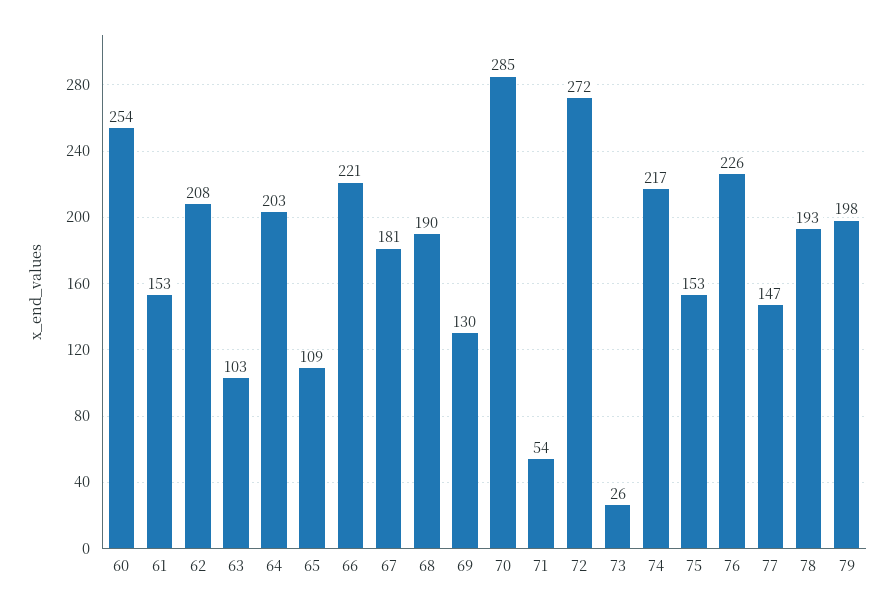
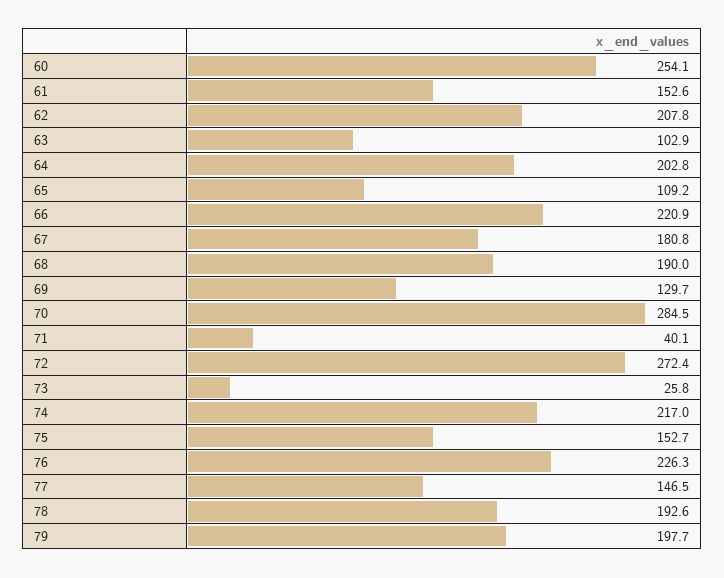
  {
    "60": 254.1,
    "61": 152.6,
    "62": 207.8,
    "63": 102.9,
    "64": 202.8,
    "65": 109.2,
    "66": 220.9,
    "67": 180.8,
    "68": 190,
    "69": 129.7,
    "70": 284.5,
-   "71": 54,
+   "71": 40.1,
    "72": 272.4,
    "73": 25.8,
    "74": 217,
    "75": 152.7,
    "76": 226.3,
    "77": 146.5,
    "78": 192.6,
    "79": 197.7
  }

